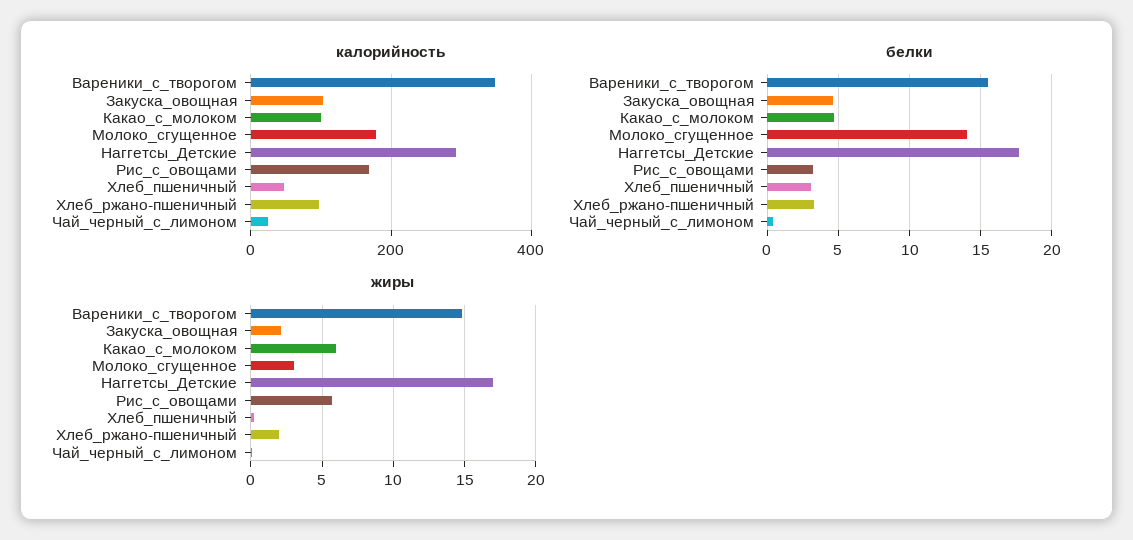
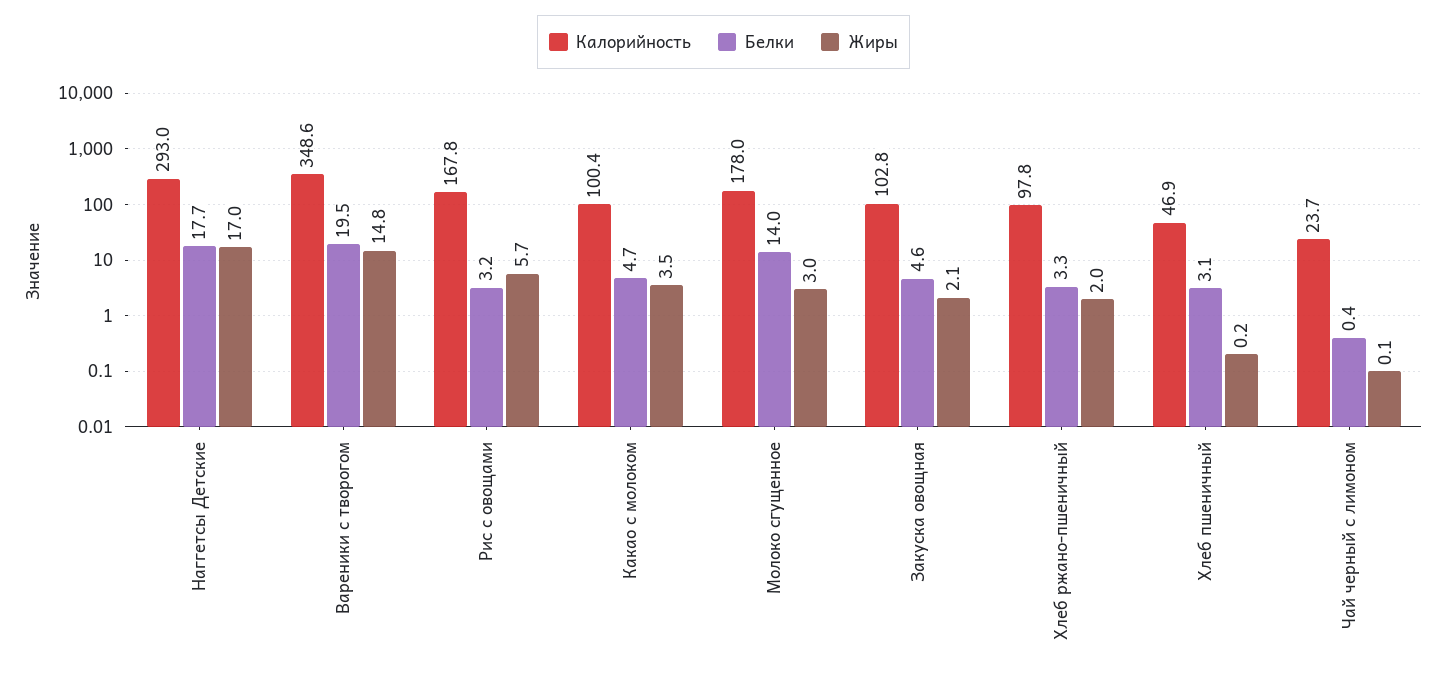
  {
    "калорийность": {
      "Вареники_с_творогом": 348.6,
      "Закуска_овощная": 102.8,
      "Какао_с_молоком": 100.4,
      "Молоко_сгущенное": 178,
      "Наггетсы_Детские": 293,
      "Рис_с_овощами": 167.8,
      "Хлеб_пшеничный": 46.9,
      "Хлеб_ржано-пшеничный": 97.8,
      "Чай_черный_с_лимоном": 23.7
    },
    "белки": {
-     "Вареники_с_творогом": 15.5,
+     "Вареники_с_творогом": 19.5,
      "Закуска_овощная": 4.6,
      "Какао_с_молоком": 4.7,
      "Молоко_сгущенное": 14,
      "Наггетсы_Детские": 17.7,
      "Рис_с_овощами": 3.2,
      "Хлеб_пшеничный": 3.1,
      "Хлеб_ржано-пшеничный": 3.3,
      "Чай_черный_с_лимоном": 0.4
    },
    "жиры": {
      "Вареники_с_творогом": 14.8,
      "Закуска_овощная": 2.1,
-     "Какао_с_молоком": 6,
+     "Какао_с_молоком": 3.5,
      "Молоко_сгущенное": 3,
      "Наггетсы_Детские": 17,
      "Рис_с_овощами": 5.7,
      "Хлеб_пшеничный": 0.2,
      "Хлеб_ржано-пшеничный": 2,
      "Чай_черный_с_лимоном": 0.1
    }
  }

